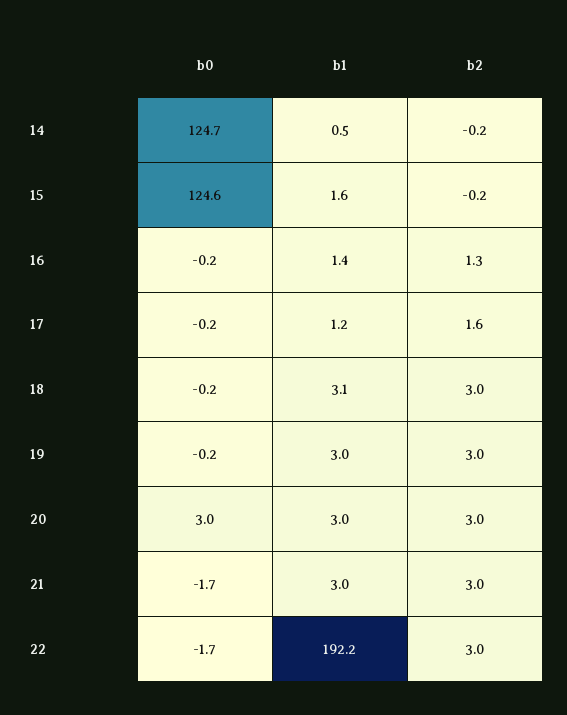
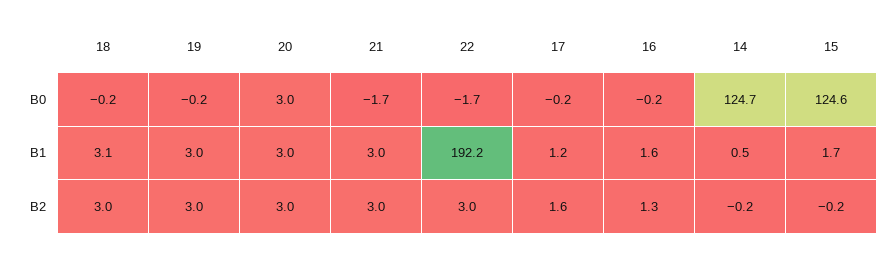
  {
    "b0": {
      "14": 124.7,
      "15": 124.6,
      "16": -0.2,
      "17": -0.2,
      "18": -0.2,
      "19": -0.2,
      "20": 3,
      "21": -1.7,
      "22": -1.7
    },
    "b1": {
      "14": 0.5,
-     "15": 1.6,
+     "15": 1.7,
-     "16": 1.4,
+     "16": 1.6,
      "17": 1.2,
      "18": 3.1,
      "19": 3,
      "20": 3,
      "21": 3,
      "22": 192.2
    },
    "b2": {
      "14": -0.2,
      "15": -0.2,
      "16": 1.3,
      "17": 1.6,
      "18": 3,
      "19": 3,
      "20": 3,
      "21": 3,
      "22": 3
    }
  }

